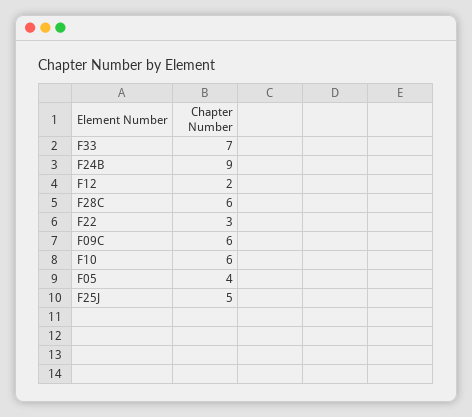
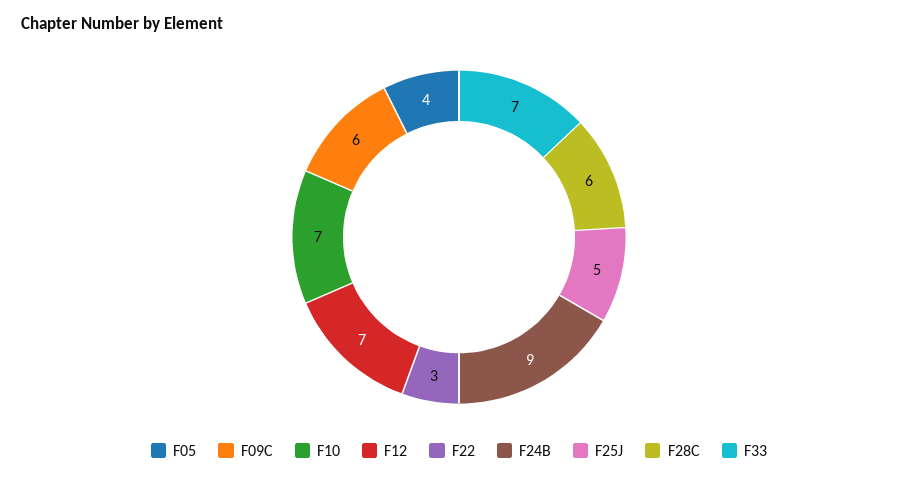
  {
    "F33": 7,
    "F24B": 9,
-   "F12": 2,
+   "F12": 7,
    "F28C": 6,
    "F22": 3,
    "F09C": 6,
-   "F10": 6,
+   "F10": 7,
    "F05": 4,
    "F25J": 5
  }

